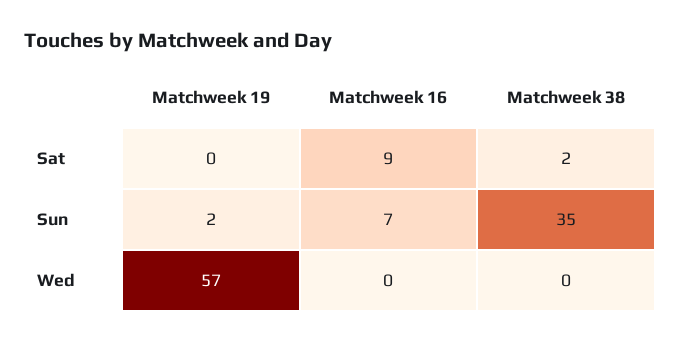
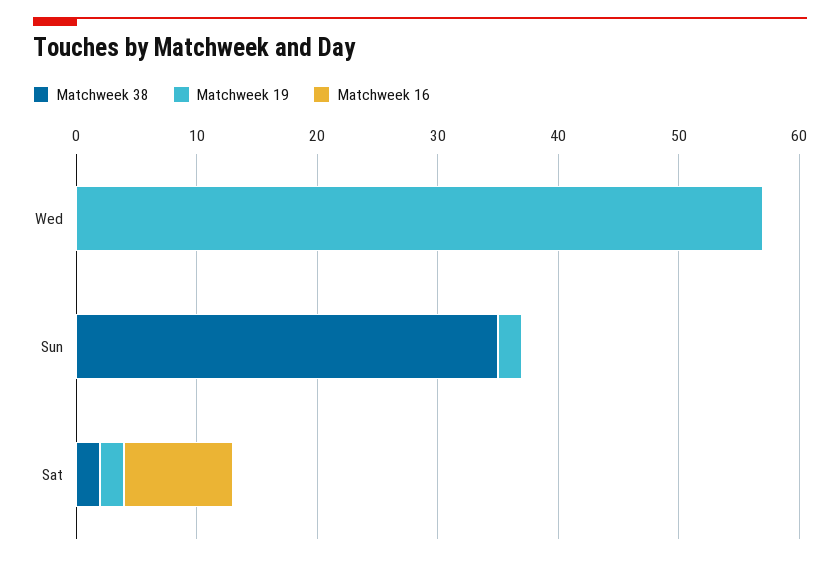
  {
    "Matchweek 19": {
-     "Sat": 0,
+     "Sat": 2,
      "Sun": 2,
      "Wed": 57
    },
    "Matchweek 16": {
      "Sat": 9,
-     "Sun": 7,
+     "Sun": 0,
      "Wed": 0
    },
    "Matchweek 38": {
      "Sat": 2,
      "Sun": 35,
      "Wed": 0
    }
  }

